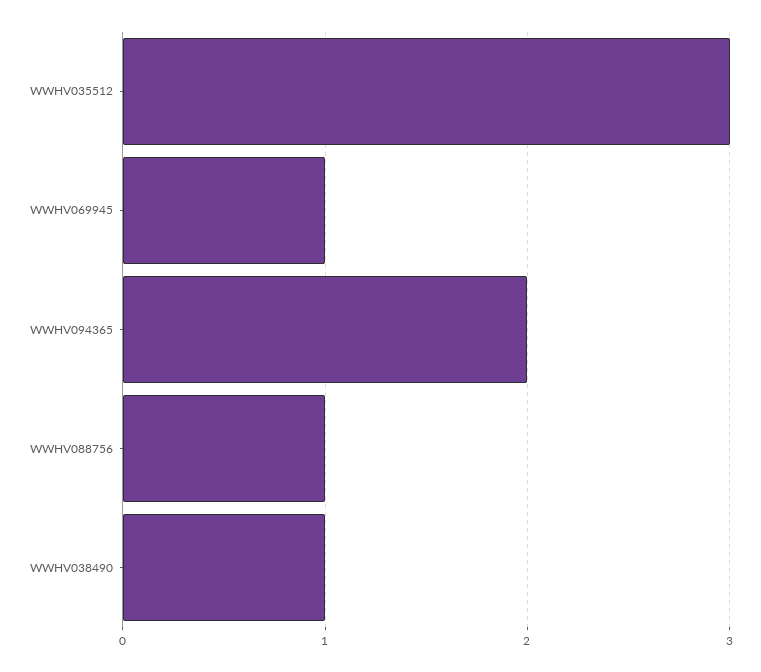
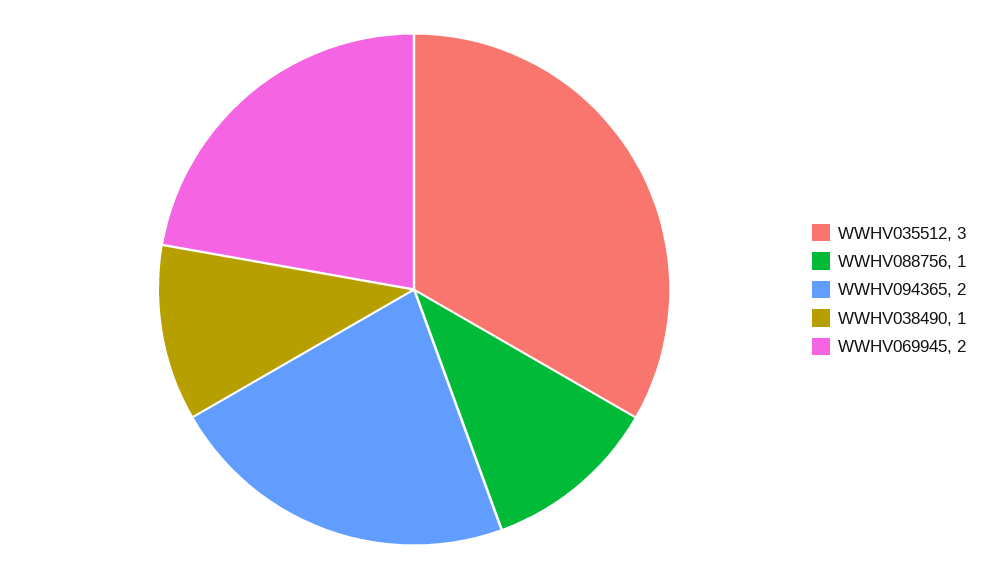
  {
    "WWHV035512": 3,
-   "WWHV069945": 1,
+   "WWHV069945": 2,
    "WWHV094365": 2,
    "WWHV088756": 1,
    "WWHV038490": 1
  }

